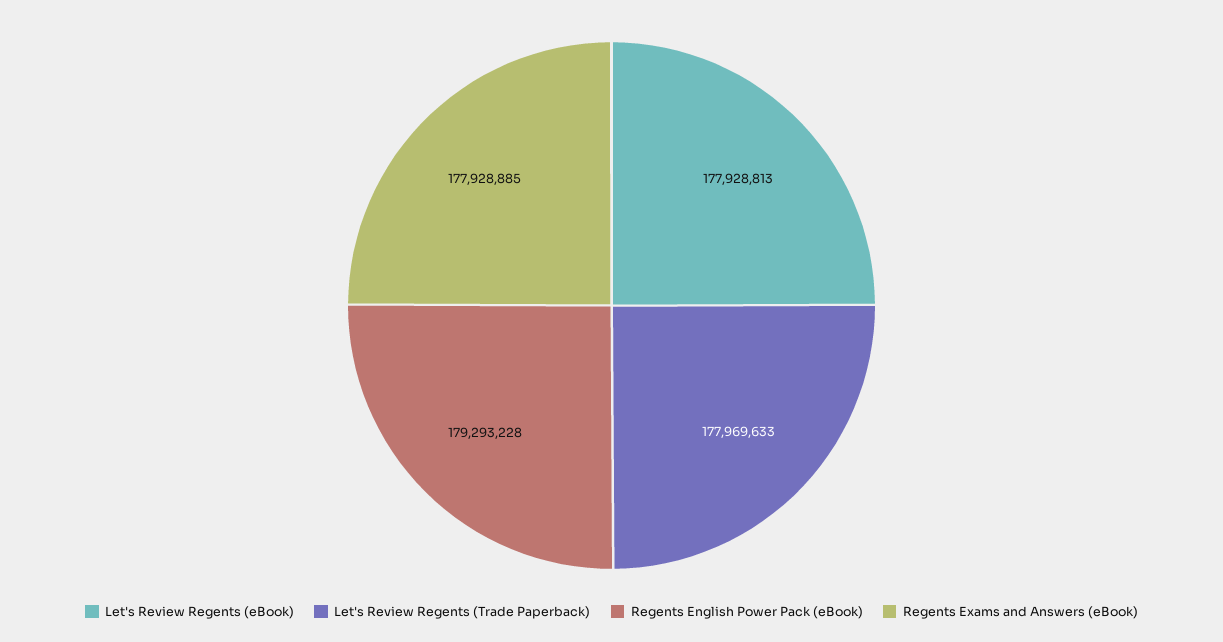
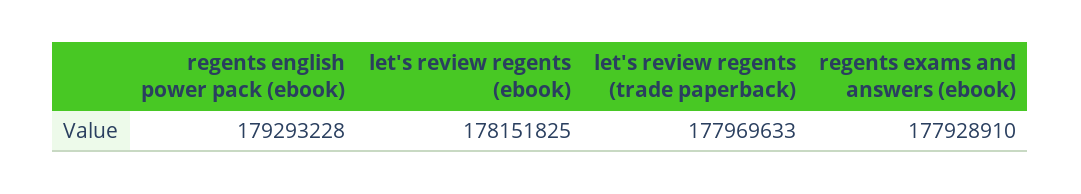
  {
-   "Let's Review Regents (eBook)": 177928813,
+   "Let's Review Regents (eBook)": 178151825,
    "Let's Review Regents (Trade Paperback)": 177969633,
    "Regents English Power Pack (eBook)": 179293228,
-   "Regents Exams and Answers (eBook)": 177928885
+   "Regents Exams and Answers (eBook)": 177928910
  }

